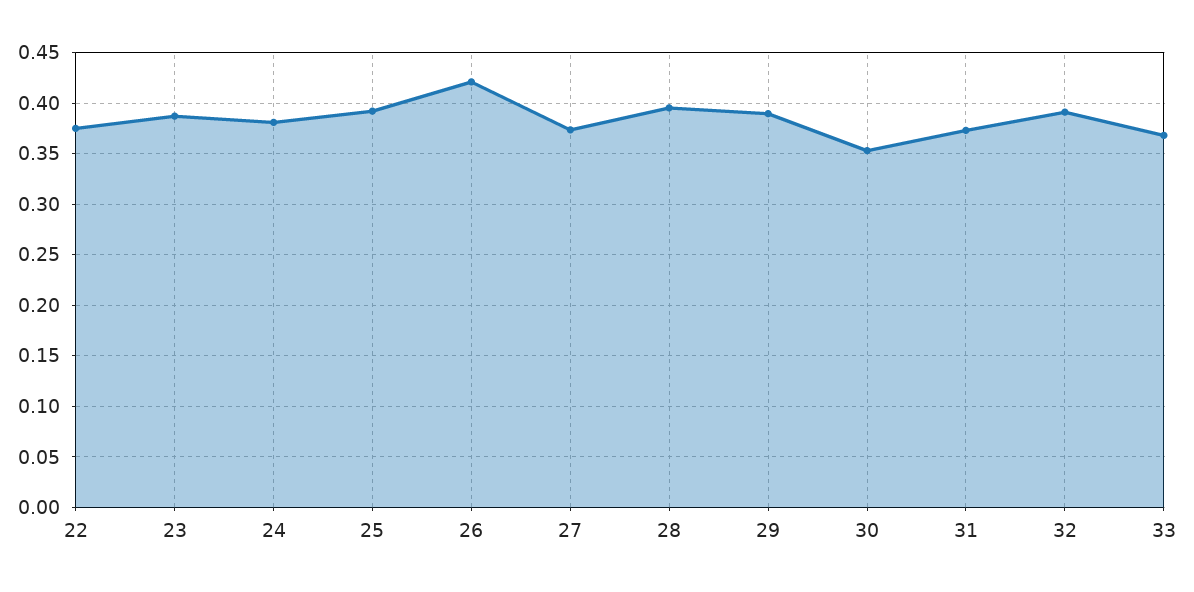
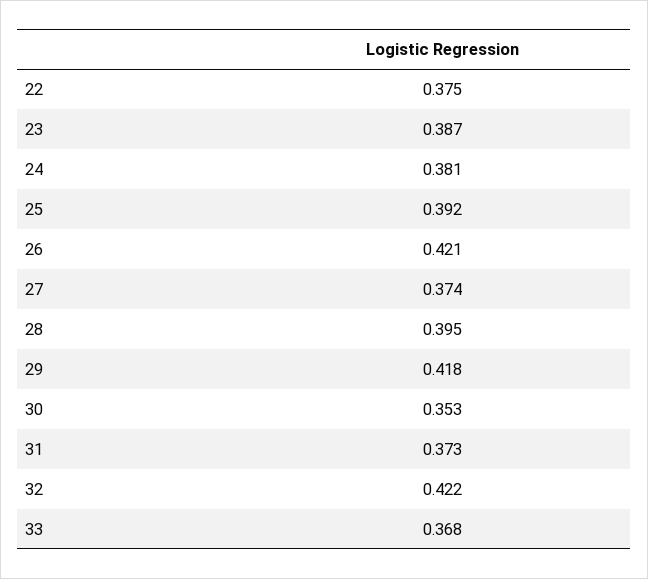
  {
    "22": 0.375,
    "23": 0.387,
    "24": 0.381,
    "25": 0.392,
    "26": 0.421,
    "27": 0.374,
    "28": 0.395,
-   "29": 0.39,
+   "29": 0.418,
    "30": 0.353,
    "31": 0.373,
-   "32": 0.39,
+   "32": 0.422,
    "33": 0.368
  }

